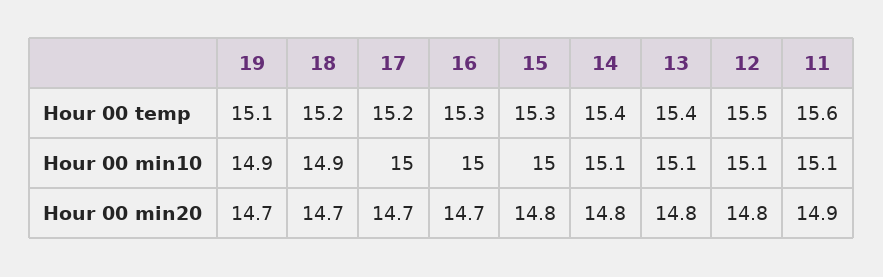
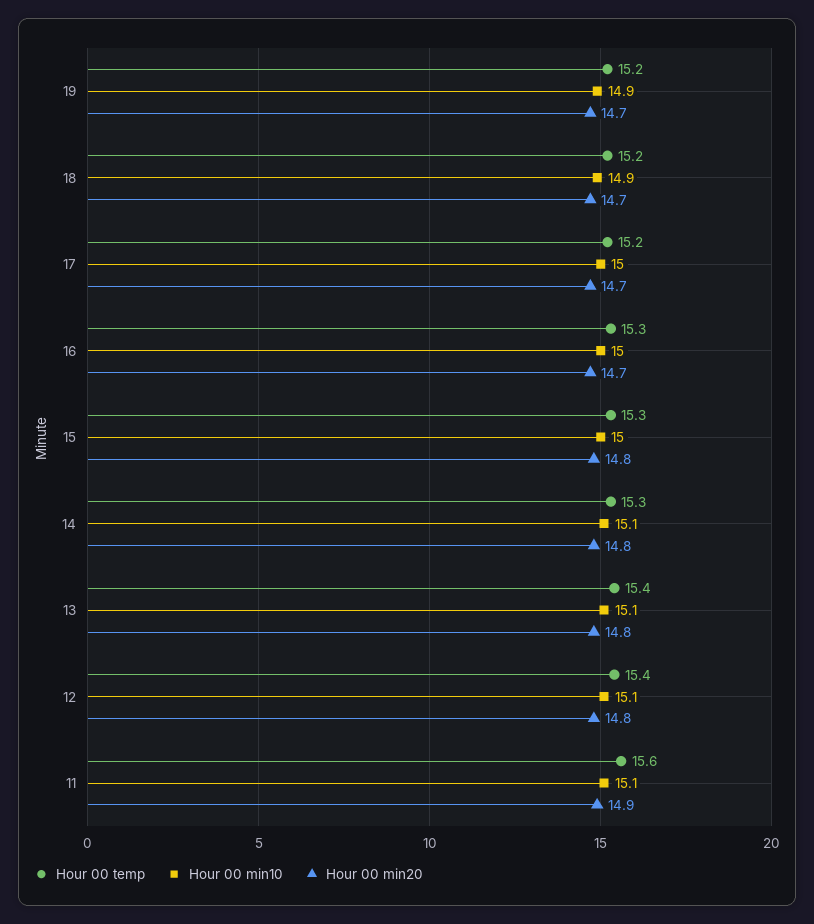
  {
    "Hour 00 temp": {
-     "19": 15.1,
+     "19": 15.2,
      "18": 15.2,
      "17": 15.2,
      "16": 15.3,
      "15": 15.3,
-     "14": 15.4,
+     "14": 15.3,
      "13": 15.4,
-     "12": 15.5,
+     "12": 15.4,
      "11": 15.6
    },
    "Hour 00 min10": {
      "19": 14.9,
      "18": 14.9,
      "17": 15,
      "16": 15,
      "15": 15,
      "14": 15.1,
      "13": 15.1,
      "12": 15.1,
      "11": 15.1
    },
    "Hour 00 min20": {
      "19": 14.7,
      "18": 14.7,
      "17": 14.7,
      "16": 14.7,
      "15": 14.8,
      "14": 14.8,
      "13": 14.8,
      "12": 14.8,
      "11": 14.9
    }
  }

